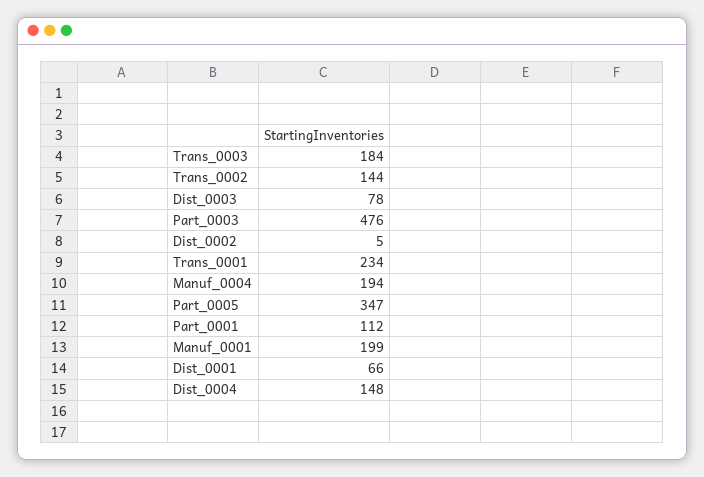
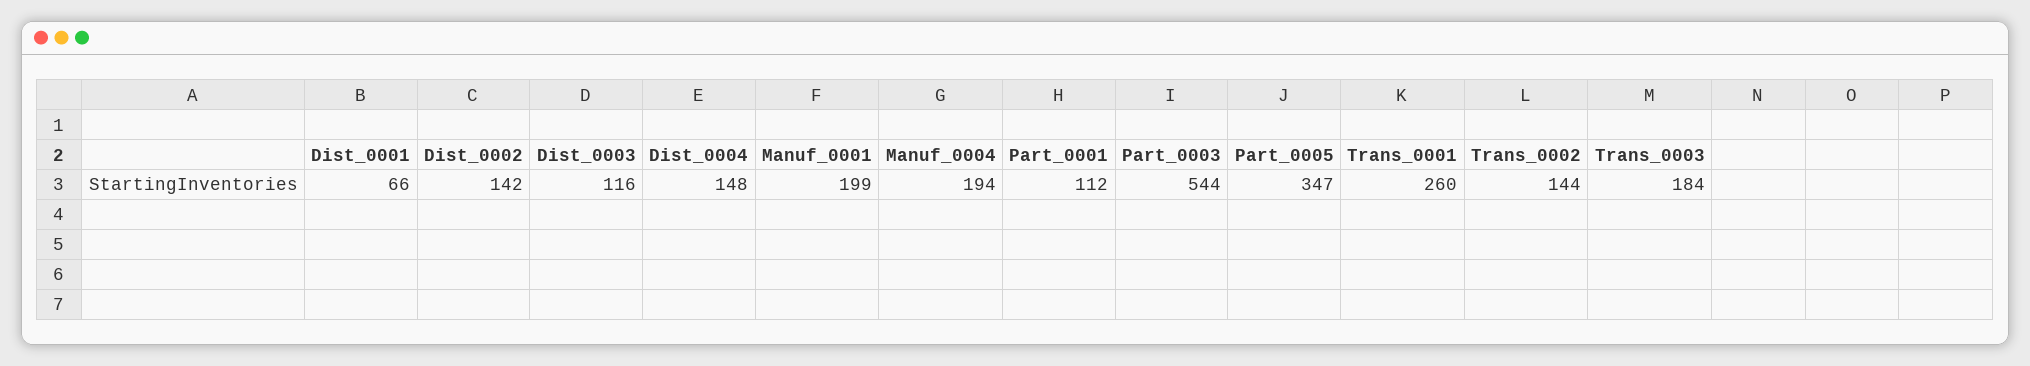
  {
    "Trans_0003": 184,
    "Trans_0002": 144,
-   "Dist_0003": 78,
+   "Dist_0003": 116,
-   "Part_0003": 476,
+   "Part_0003": 544,
-   "Dist_0002": 5,
+   "Dist_0002": 142,
-   "Trans_0001": 234,
+   "Trans_0001": 260,
    "Manuf_0004": 194,
    "Part_0005": 347,
    "Part_0001": 112,
    "Manuf_0001": 199,
    "Dist_0001": 66,
    "Dist_0004": 148
  }

